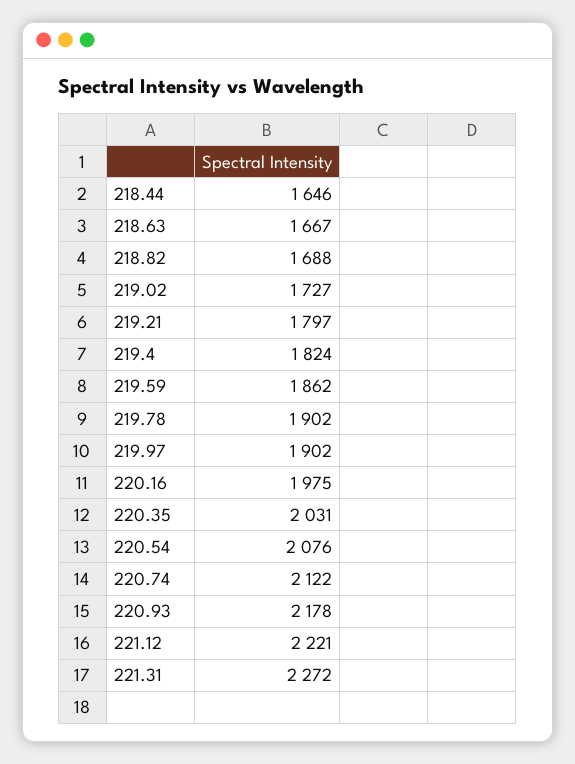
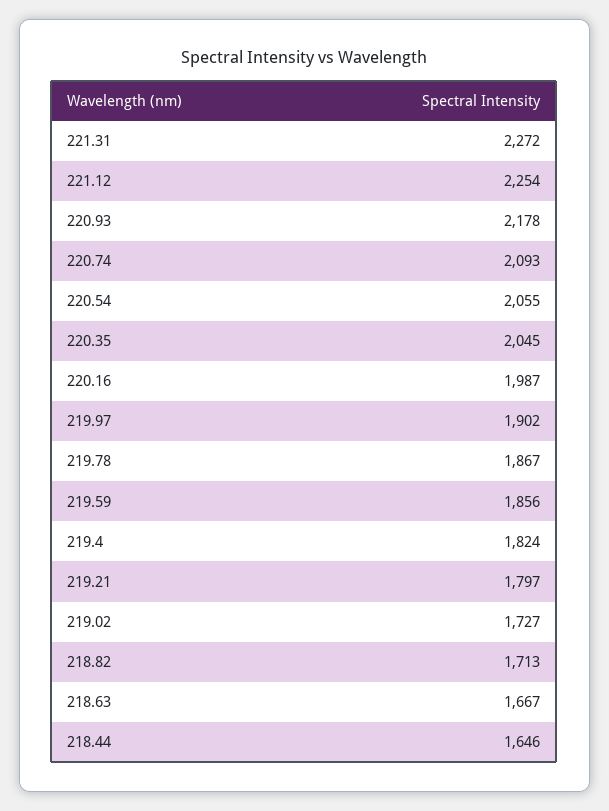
  {
    "218.44": 1646,
    "218.63": 1667,
-   "218.82": 1688,
+   "218.82": 1713,
    "219.02": 1727,
    "219.21": 1797,
    "219.4": 1824,
-   "219.59": 1862,
+   "219.59": 1856,
-   "219.78": 1902,
+   "219.78": 1867,
    "219.97": 1902,
-   "220.16": 1975,
+   "220.16": 1987,
-   "220.35": 2031,
+   "220.35": 2045,
-   "220.54": 2076,
+   "220.54": 2055,
-   "220.74": 2122,
+   "220.74": 2093,
    "220.93": 2178,
-   "221.12": 2221,
+   "221.12": 2254,
    "221.31": 2272
  }

